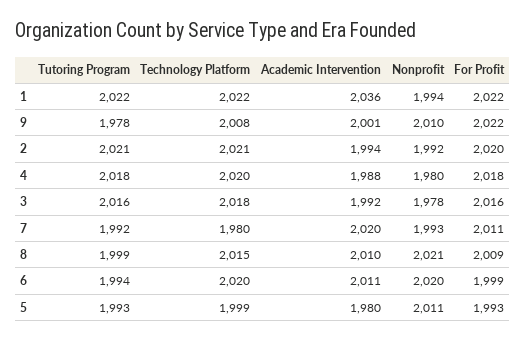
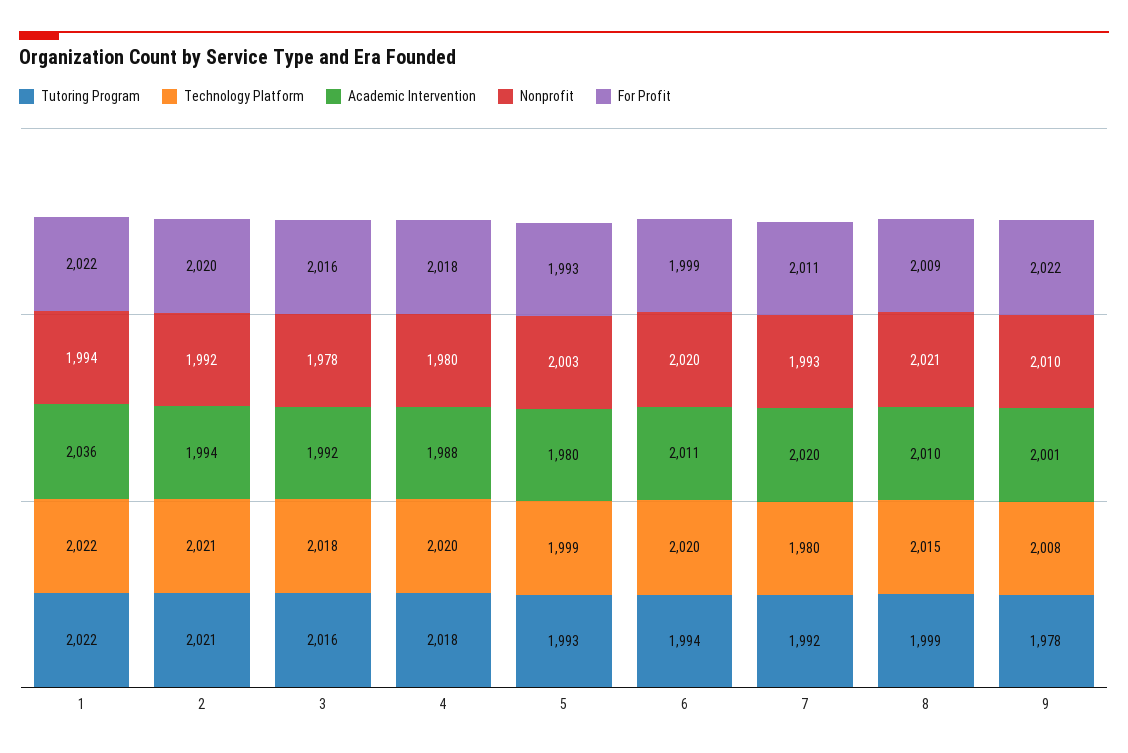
  {
    "Tutoring Program": {
      "1": 2022,
      "9": 1978,
      "2": 2021,
      "4": 2018,
      "3": 2016,
      "7": 1992,
      "8": 1999,
      "6": 1994,
      "5": 1993
    },
    "Technology Platform": {
      "1": 2022,
      "9": 2008,
      "2": 2021,
      "4": 2020,
      "3": 2018,
      "7": 1980,
      "8": 2015,
      "6": 2020,
      "5": 1999
    },
    "Academic Intervention": {
      "1": 2036,
      "9": 2001,
      "2": 1994,
      "4": 1988,
      "3": 1992,
      "7": 2020,
      "8": 2010,
      "6": 2011,
      "5": 1980
    },
    "Nonprofit": {
      "1": 1994,
      "9": 2010,
      "2": 1992,
      "4": 1980,
      "3": 1978,
      "7": 1993,
      "8": 2021,
      "6": 2020,
-     "5": 2011
+     "5": 2003
    },
    "For Profit": {
      "1": 2022,
      "9": 2022,
      "2": 2020,
      "4": 2018,
      "3": 2016,
      "7": 2011,
      "8": 2009,
      "6": 1999,
      "5": 1993
    }
  }

